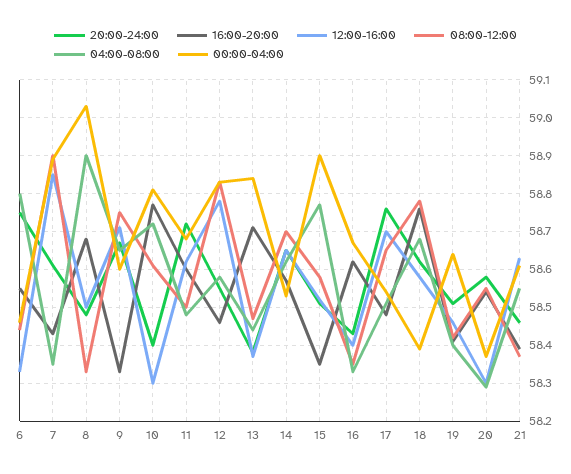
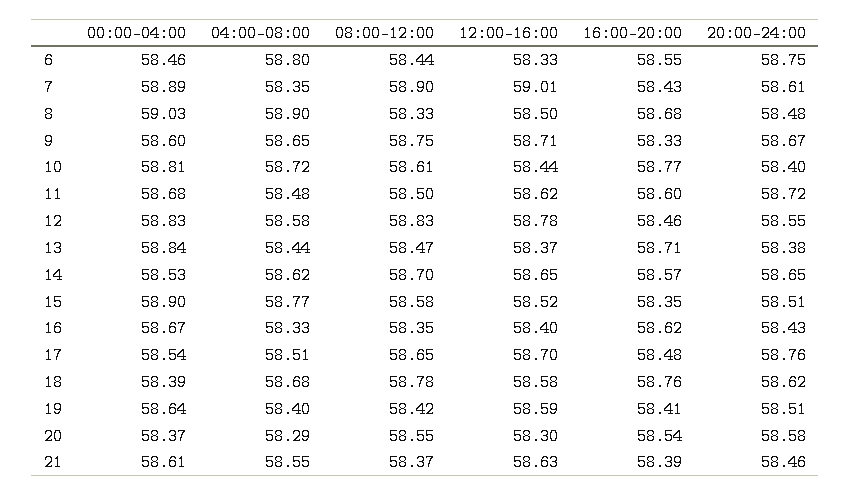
  {
    "20:00-24:00": {
      "6": 58.75,
      "7": 58.61,
      "8": 58.48,
      "9": 58.67,
      "10": 58.4,
      "11": 58.72,
      "12": 58.55,
      "13": 58.38,
      "14": 58.65,
      "15": 58.51,
      "16": 58.43,
      "17": 58.76,
      "18": 58.62,
      "19": 58.51,
      "20": 58.58,
      "21": 58.46
    },
    "16:00-20:00": {
      "6": 58.55,
      "7": 58.43,
      "8": 58.68,
      "9": 58.33,
      "10": 58.77,
      "11": 58.6,
      "12": 58.46,
      "13": 58.71,
      "14": 58.57,
      "15": 58.35,
      "16": 58.62,
      "17": 58.48,
      "18": 58.76,
      "19": 58.41,
      "20": 58.54,
      "21": 58.39
    },
    "12:00-16:00": {
      "6": 58.33,
-     "7": 58.85,
+     "7": 59.01,
      "8": 58.5,
      "9": 58.71,
-     "10": 58.3,
+     "10": 58.44,
      "11": 58.62,
      "12": 58.78,
      "13": 58.37,
      "14": 58.65,
      "15": 58.52,
      "16": 58.4,
      "17": 58.7,
      "18": 58.58,
-     "19": 58.45,
+     "19": 58.59,
      "20": 58.3,
      "21": 58.63
    },
    "08:00-12:00": {
      "6": 58.44,
      "7": 58.9,
      "8": 58.33,
      "9": 58.75,
      "10": 58.61,
      "11": 58.5,
      "12": 58.83,
      "13": 58.47,
      "14": 58.7,
      "15": 58.58,
      "16": 58.35,
      "17": 58.65,
      "18": 58.78,
      "19": 58.42,
      "20": 58.55,
      "21": 58.37
    },
    "04:00-08:00": {
      "6": 58.8,
      "7": 58.35,
      "8": 58.9,
      "9": 58.65,
      "10": 58.72,
      "11": 58.48,
      "12": 58.58,
      "13": 58.44,
      "14": 58.62,
      "15": 58.77,
      "16": 58.33,
      "17": 58.51,
      "18": 58.68,
      "19": 58.4,
      "20": 58.29,
      "21": 58.55
    },
    "00:00-04:00": {
      "6": 58.46,
      "7": 58.89,
      "8": 59.03,
      "9": 58.6,
      "10": 58.81,
      "11": 58.68,
      "12": 58.83,
      "13": 58.84,
      "14": 58.53,
      "15": 58.9,
      "16": 58.67,
      "17": 58.54,
      "18": 58.39,
      "19": 58.64,
      "20": 58.37,
      "21": 58.61
    }
  }

